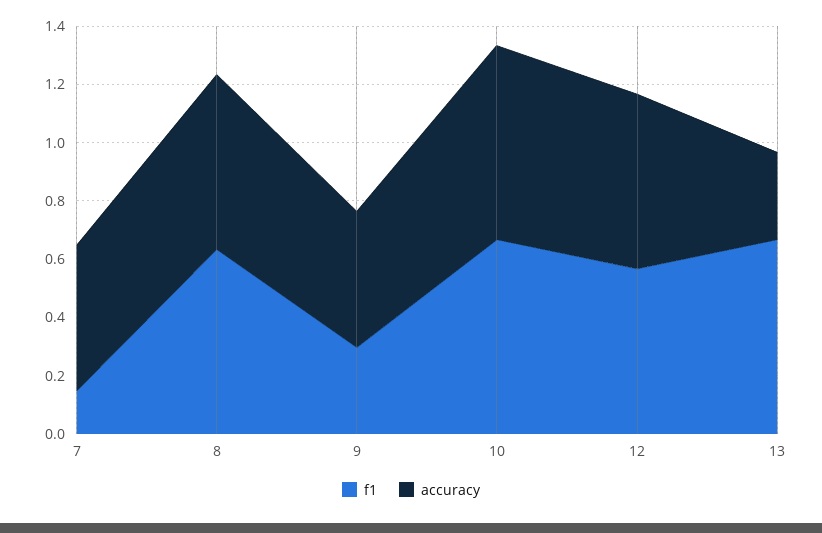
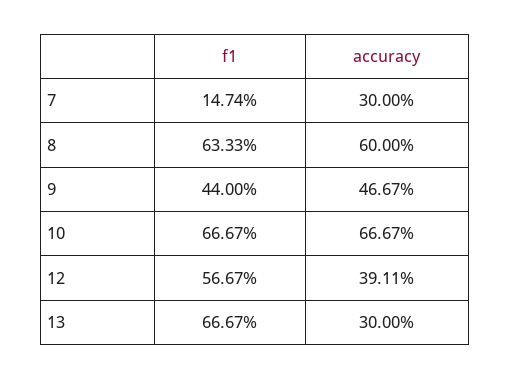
  {
    "f1": {
      "7": 0.1474,
      "8": 0.6333,
-     "9": 0.3,
+     "9": 0.44,
      "10": 0.6667,
      "12": 0.5667,
      "13": 0.6667
    },
    "accuracy": {
-     "7": 0.5,
+     "7": 0.3,
      "8": 0.6,
      "9": 0.4667,
      "10": 0.6667,
-     "12": 0.6,
+     "12": 0.3911,
      "13": 0.3
    }
  }

